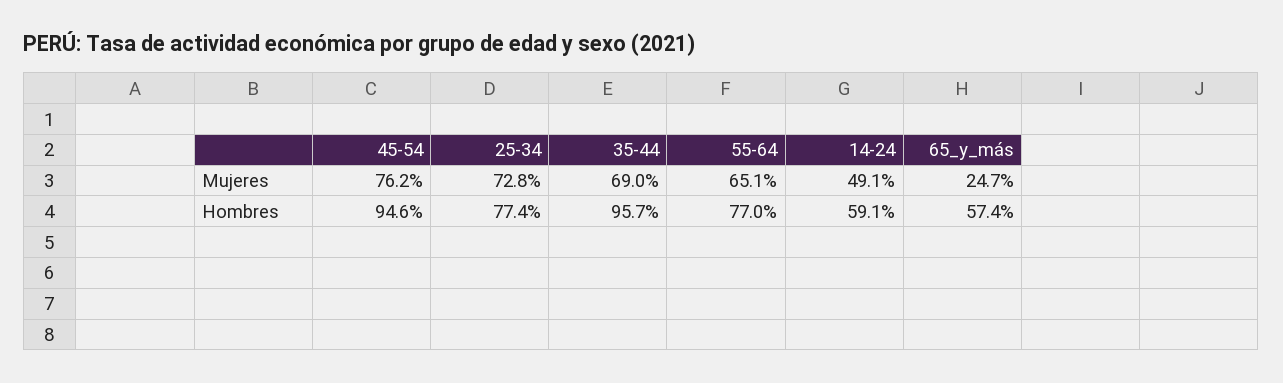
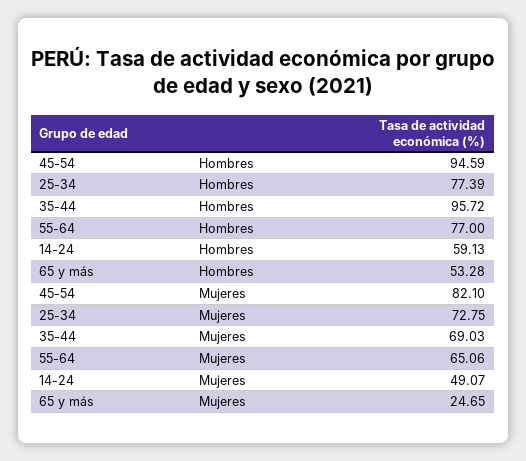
  {
    "45-54": {
-     "Mujeres": 76.2,
+     "Mujeres": 82.1,
      "Hombres": 94.59
    },
    "25-34": {
      "Mujeres": 72.75,
      "Hombres": 77.39
    },
    "35-44": {
      "Mujeres": 69.03,
      "Hombres": 95.72
    },
    "55-64": {
      "Mujeres": 65.06,
      "Hombres": 77
    },
    "14-24": {
      "Mujeres": 49.07,
      "Hombres": 59.13
    },
    "65_y_más": {
      "Mujeres": 24.65,
-     "Hombres": 57.4
+     "Hombres": 53.28
    }
  }

